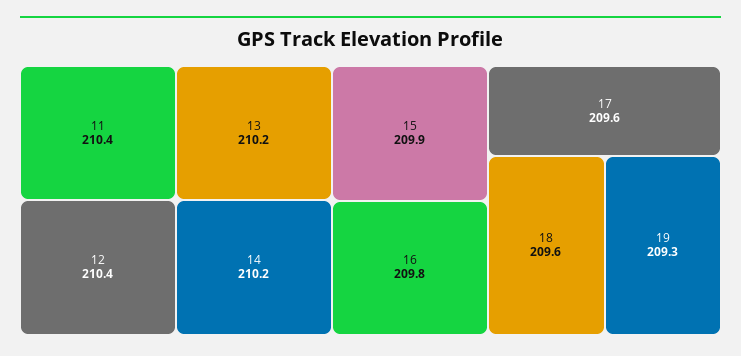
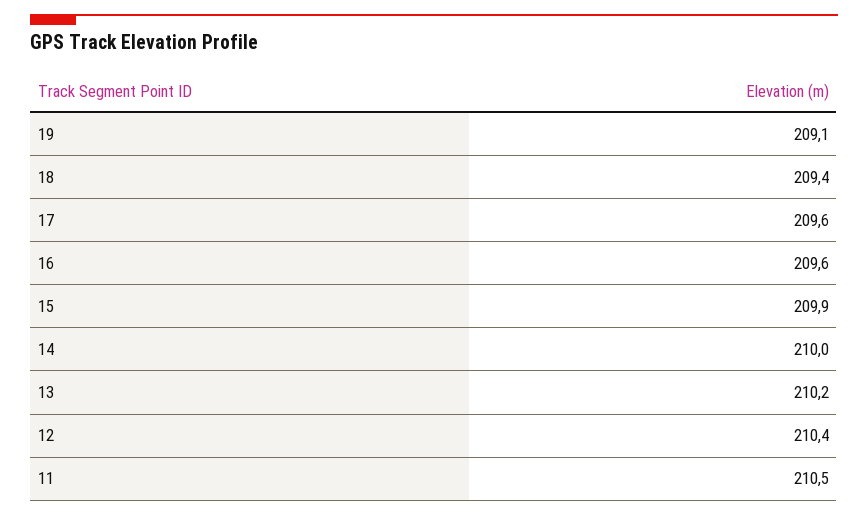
  {
-   "11": 210.4,
+   "11": 210.5,
    "12": 210.4,
    "13": 210.2,
-   "14": 210.2,
+   "14": 210,
    "15": 209.9,
-   "16": 209.8,
+   "16": 209.6,
    "17": 209.6,
-   "18": 209.6,
+   "18": 209.4,
-   "19": 209.3
+   "19": 209.1
  }

